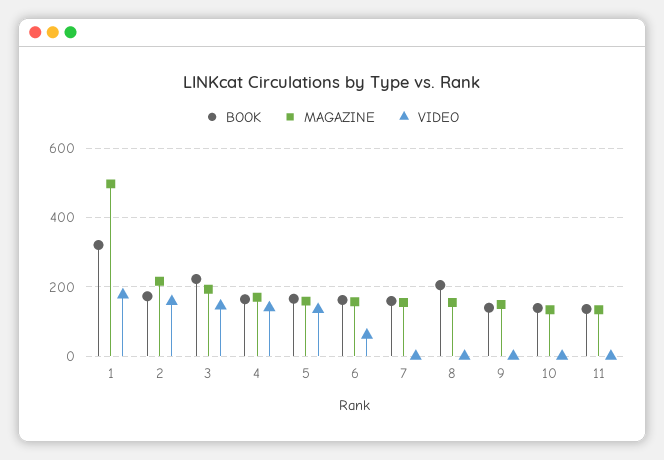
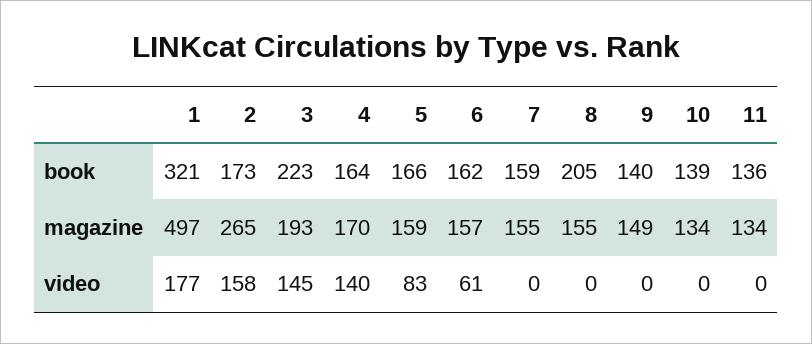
  {
    "BOOK": {
      "1": 321,
      "2": 173,
      "3": 223,
      "4": 164,
      "5": 166,
      "6": 162,
      "7": 159,
      "8": 205,
      "9": 140,
      "10": 139,
      "11": 136
    },
    "MAGAZINE": {
      "1": 497,
-     "2": 220,
+     "2": 265,
      "3": 193,
      "4": 170,
      "5": 159,
      "6": 157,
      "7": 155,
      "8": 155,
      "9": 149,
      "10": 134,
      "11": 134
    },
    "VIDEO": {
      "1": 177,
      "2": 158,
      "3": 145,
      "4": 140,
-     "5": 140,
+     "5": 83,
      "6": 61,
      "7": 0,
      "8": 0,
      "9": 0,
      "10": 0,
      "11": 0
    }
  }

